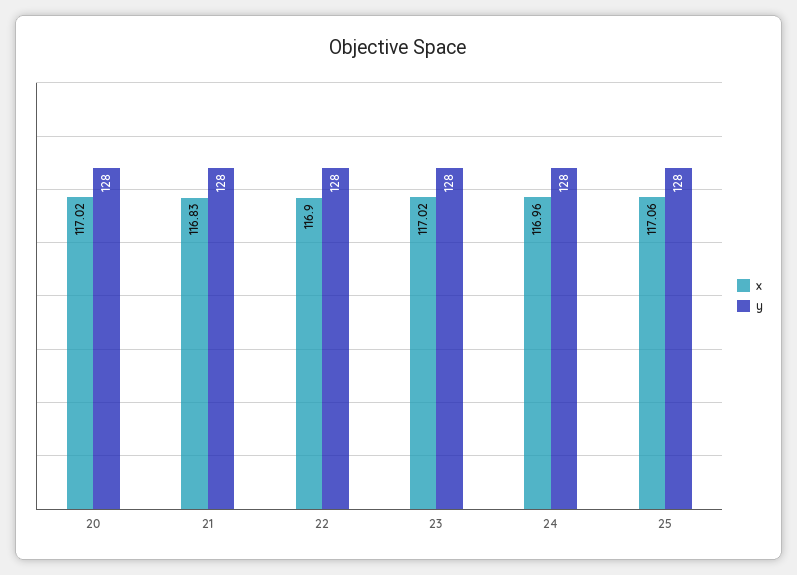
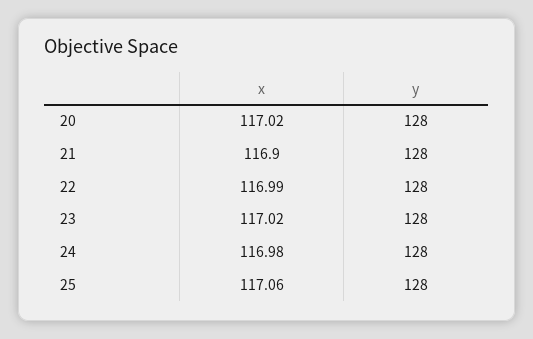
  {
    "x": {
      "20": 117.02,
-     "21": 116.83,
+     "21": 116.9,
-     "22": 116.9,
+     "22": 116.99,
      "23": 117.02,
-     "24": 116.96,
+     "24": 116.98,
      "25": 117.06
    },
    "y": {
      "20": 128,
      "21": 128,
      "22": 128,
      "23": 128,
      "24": 128,
      "25": 128
    }
  }

